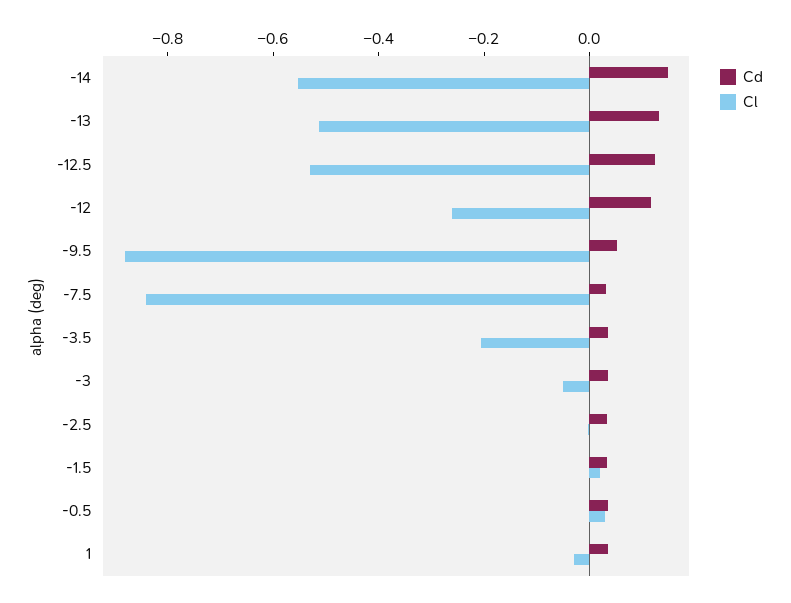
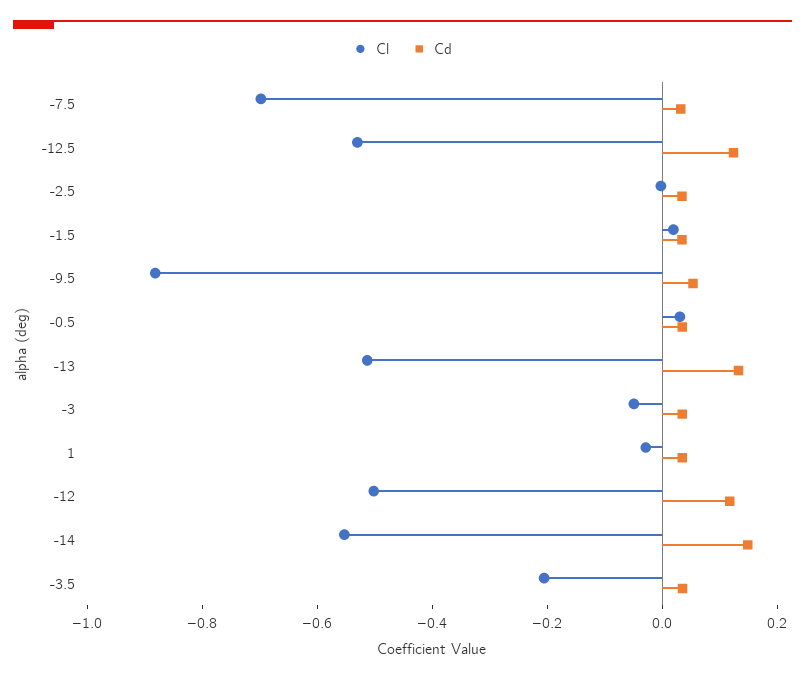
  {
    "Cd": {
      "-14": 0.15,
      "-13": 0.15,
      "-12.5": 0.1,
      "-12": 0.1,
      "-9.5": 0.05,
      "-7.5": 0.05,
      "-3.5": 0.05,
      "-3": 0.05,
      "-2.5": 0.05,
      "-1.5": 0.05,
      "-0.5": 0.05,
      "1": 0.05
    },
    "Cl": {
      "-14": -0.55,
      "-13": -0.5,
      "-12.5": -0.55,
-     "-12": -0.25,
+     "-12": -0.5,
      "-9.5": -0.9,
-     "-7.5": -0.85,
+     "-7.5": -0.7,
      "-3.5": -0.2,
      "-3": -0.05,
      "-2.5": 0,
      "-1.5": 0,
      "-0.5": 0.05,
      "1": -0.05
    }
  }

